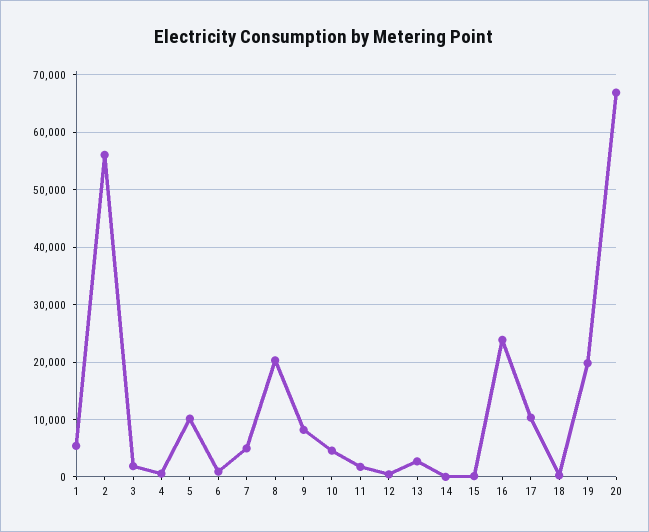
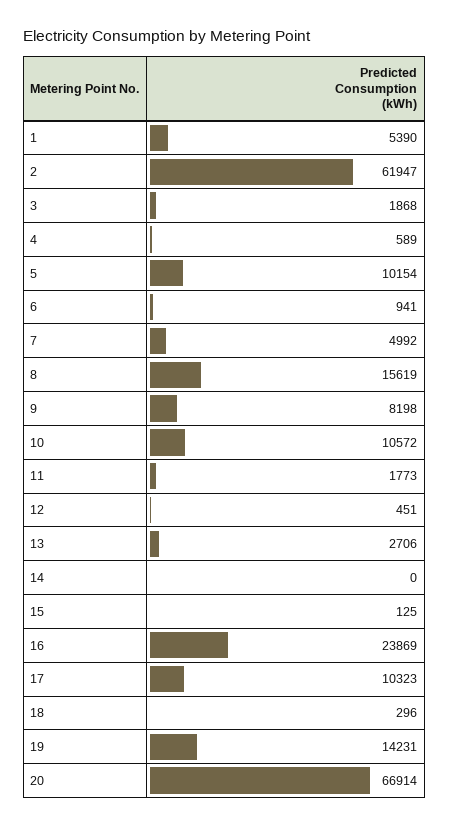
  {
    "1": 5390,
-   "2": 56000,
+   "2": 61947,
    "3": 1868,
    "4": 589,
    "5": 10154,
    "6": 941,
    "7": 4992,
-   "8": 20000,
+   "8": 15619,
    "9": 8198,
-   "10": 4000,
+   "10": 10572,
    "11": 1773,
    "12": 451,
    "13": 2706,
    "14": 0,
    "15": 125,
    "16": 23869,
    "17": 10323,
    "18": 296,
-   "19": 20000,
+   "19": 14231,
    "20": 66914
  }

